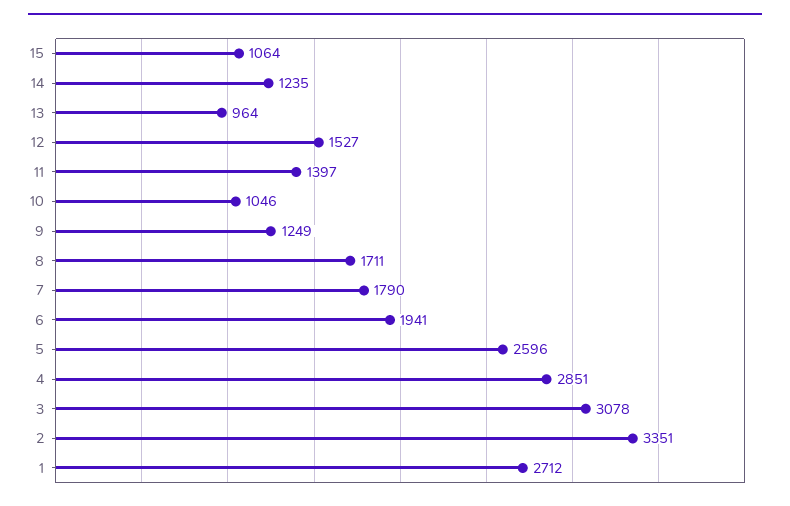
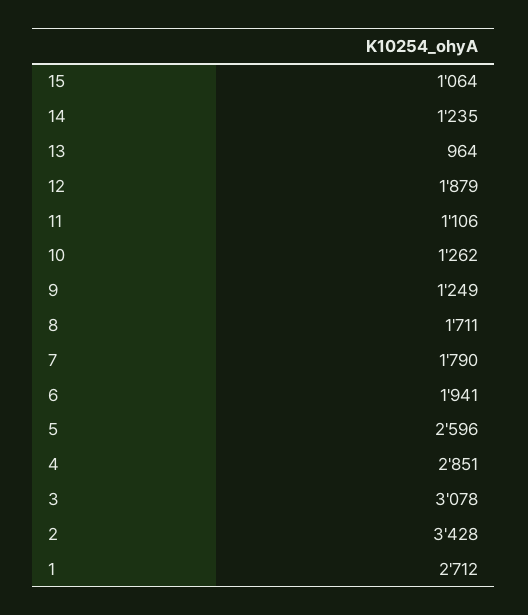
  {
    "15": 1064,
    "14": 1235,
    "13": 964,
-   "12": 1527,
+   "12": 1879,
-   "11": 1397,
+   "11": 1106,
-   "10": 1046,
+   "10": 1262,
    "9": 1249,
    "8": 1711,
    "7": 1790,
    "6": 1941,
    "5": 2596,
    "4": 2851,
    "3": 3078,
-   "2": 3351,
+   "2": 3428,
    "1": 2712
  }

